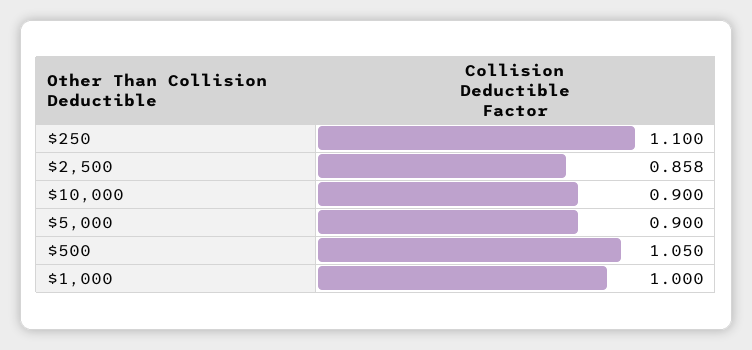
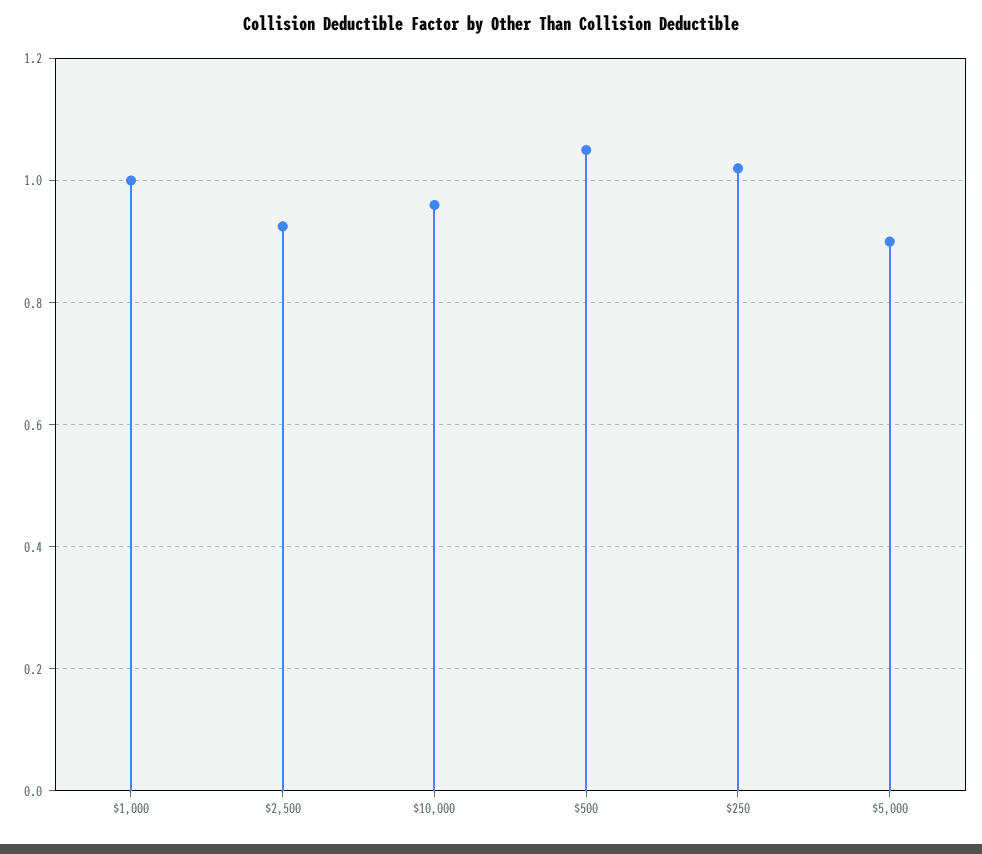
  {
-   "$250": 1.1,
+   "$250": 1.02,
-   "$2,500": 0.858,
+   "$2,500": 0.92,
-   "$10,000": 0.9,
+   "$10,000": 0.96,
    "$5,000": 0.9,
    "$500": 1.05,
    "$1,000": 1
  }

